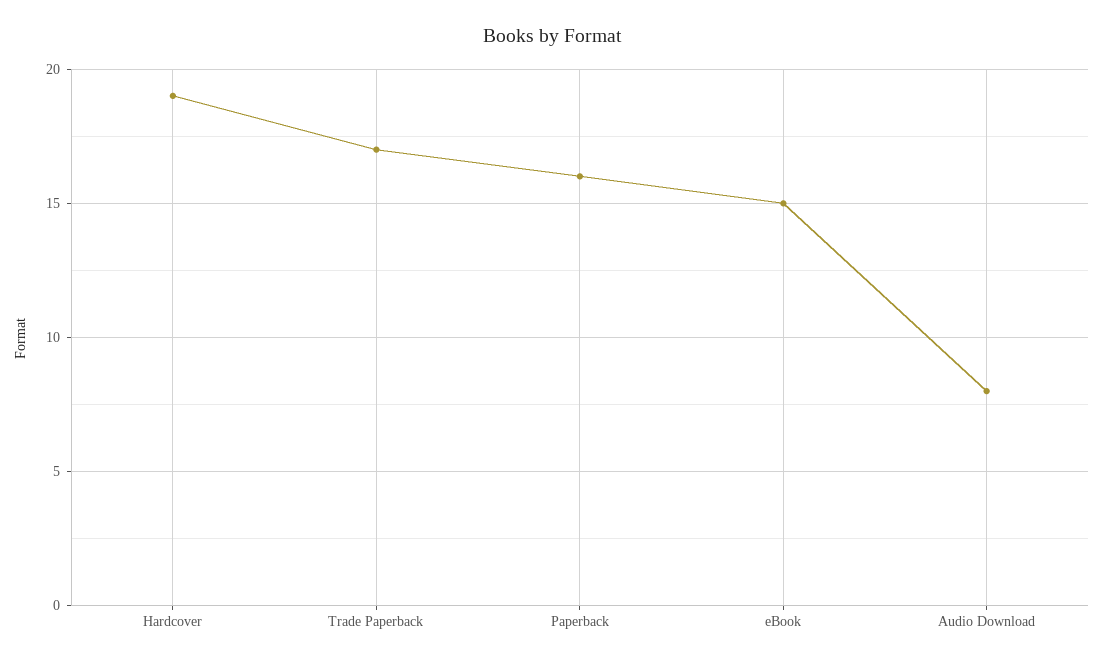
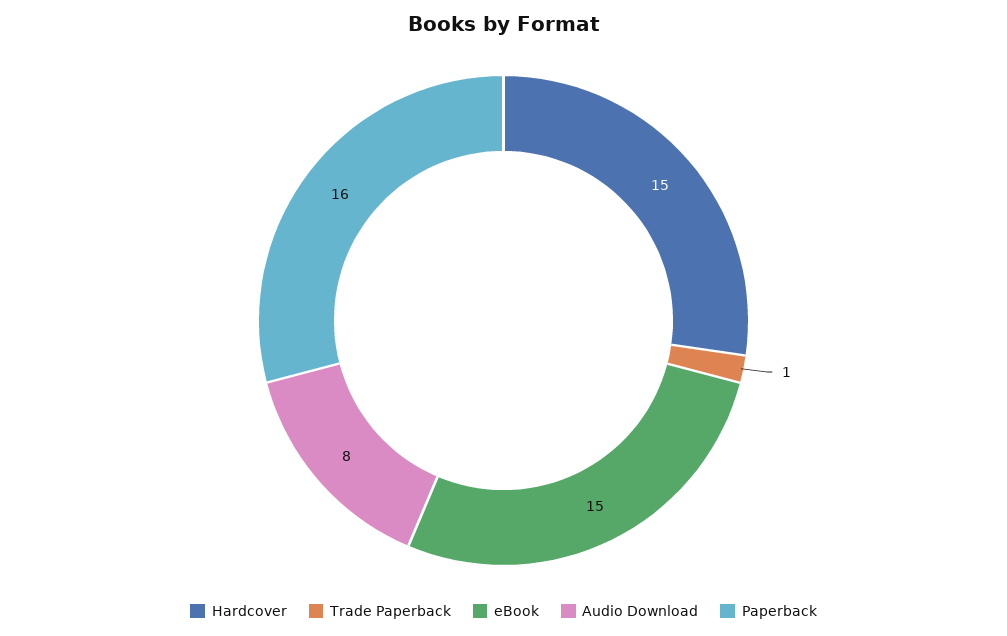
  {
-   "Hardcover": 19,
+   "Hardcover": 15,
-   "Trade Paperback": 17,
+   "Trade Paperback": 1,
    "Paperback": 16,
    "eBook": 15,
    "Audio Download": 8
  }

